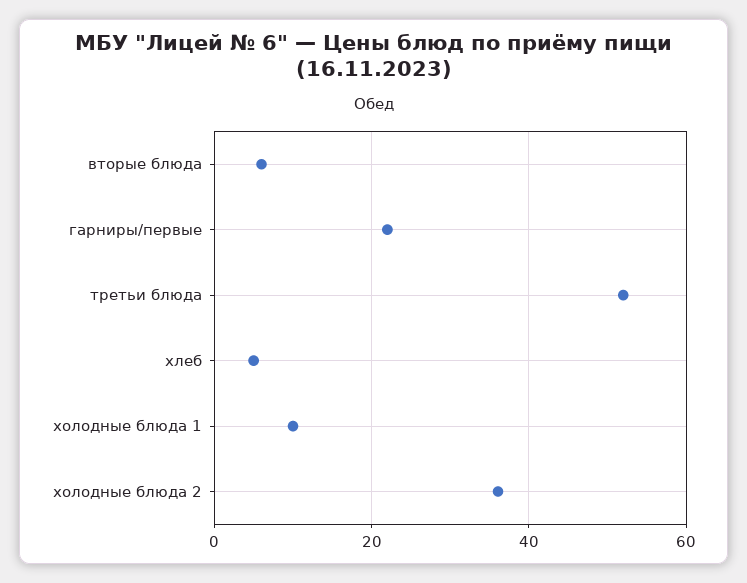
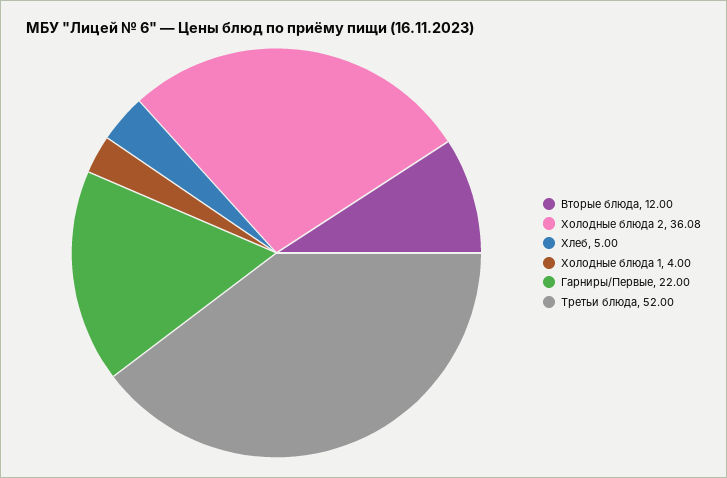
  {
-   "вторые блюда": 6,
+   "вторые блюда": 12,
    "гарниры/первые": 22,
    "третьи блюда": 52,
    "хлеб": 5,
-   "холодные блюда 1": 10,
+   "холодные блюда 1": 4,
    "холодные блюда 2": 36.08
  }

